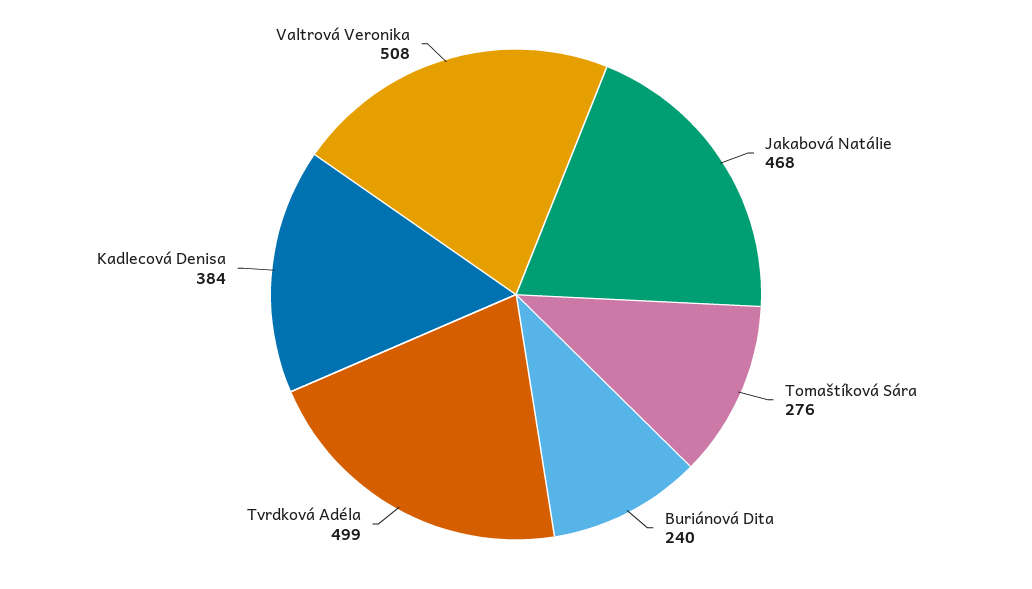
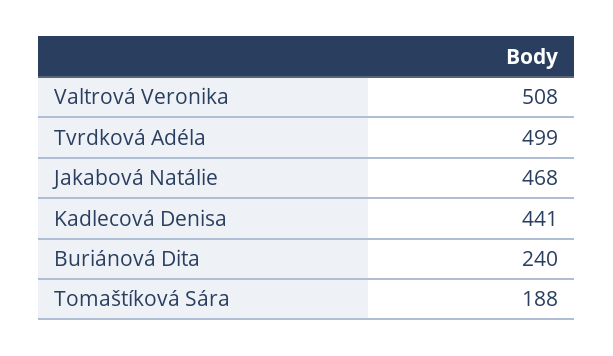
  {
    "Jakabová Natálie": 468,
-   "Tomaštíková Sára": 276,
+   "Tomaštíková Sára": 188,
    "Buriánová Dita": 240,
    "Tvrdková Adéla": 499,
-   "Kadlecová Denisa": 384,
+   "Kadlecová Denisa": 441,
    "Valtrová Veronika": 508
  }

